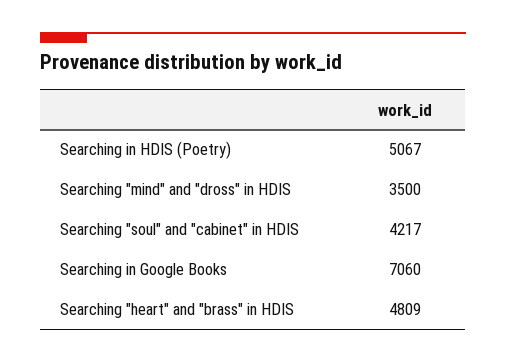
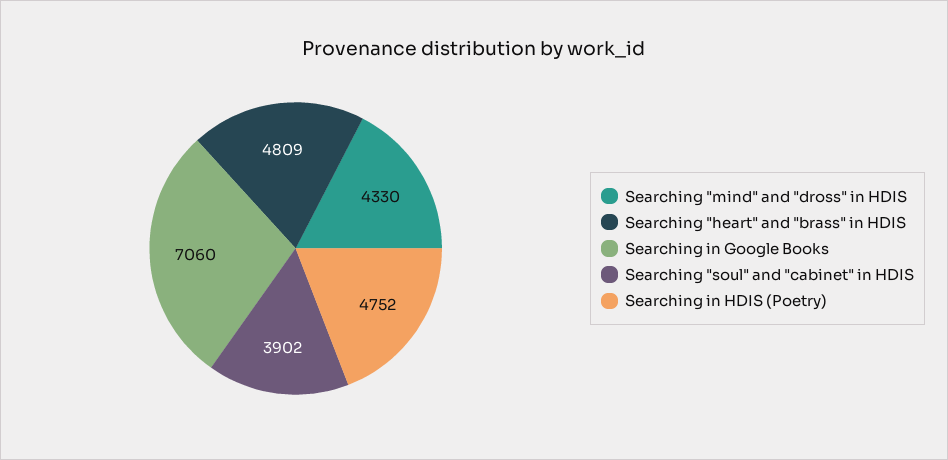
  {
-   "Searching in HDIS (Poetry)": 5067,
+   "Searching in HDIS (Poetry)": 4752,
-   "Searching \"mind\" and \"dross\" in HDIS": 3500,
+   "Searching \"mind\" and \"dross\" in HDIS": 4330,
-   "Searching \"soul\" and \"cabinet\" in HDIS": 4217,
+   "Searching \"soul\" and \"cabinet\" in HDIS": 3902,
    "Searching in Google Books": 7060,
    "Searching \"heart\" and \"brass\" in HDIS": 4809
  }

